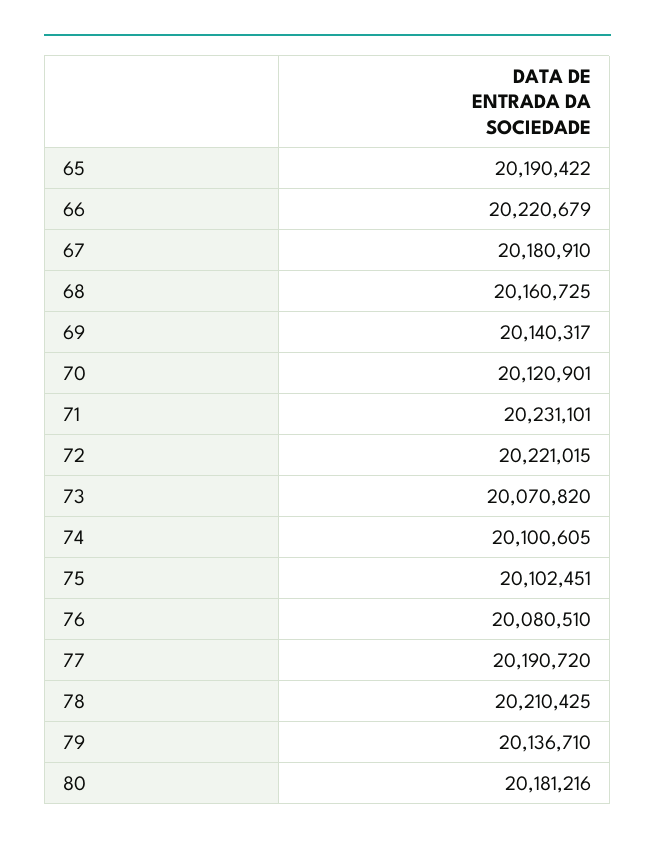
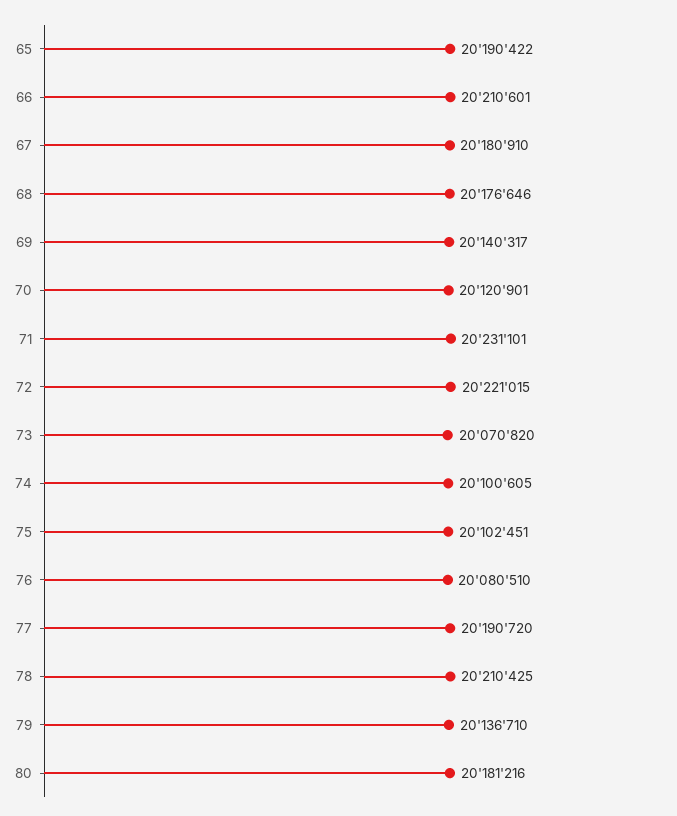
  {
    "65": 20190422,
-   "66": 20220679,
+   "66": 20210601,
    "67": 20180910,
-   "68": 20160725,
+   "68": 20176646,
    "69": 20140317,
    "70": 20120901,
    "71": 20231101,
    "72": 20221015,
    "73": 20070820,
    "74": 20100605,
    "75": 20102451,
    "76": 20080510,
    "77": 20190720,
    "78": 20210425,
    "79": 20136710,
    "80": 20181216
  }

